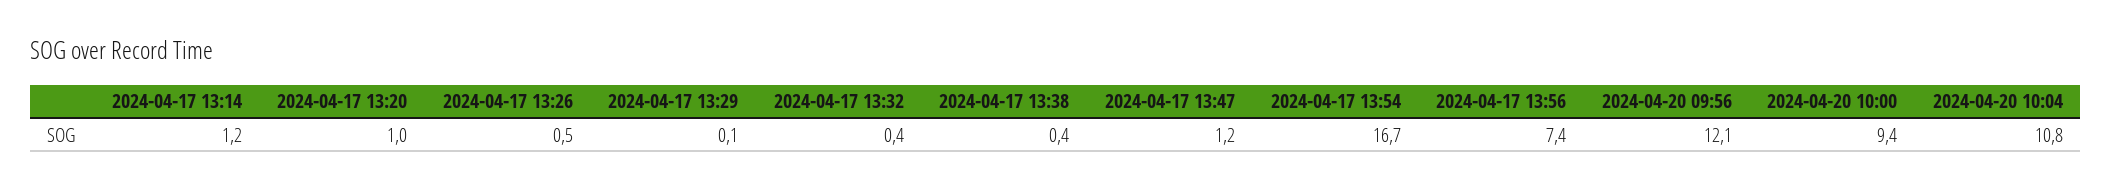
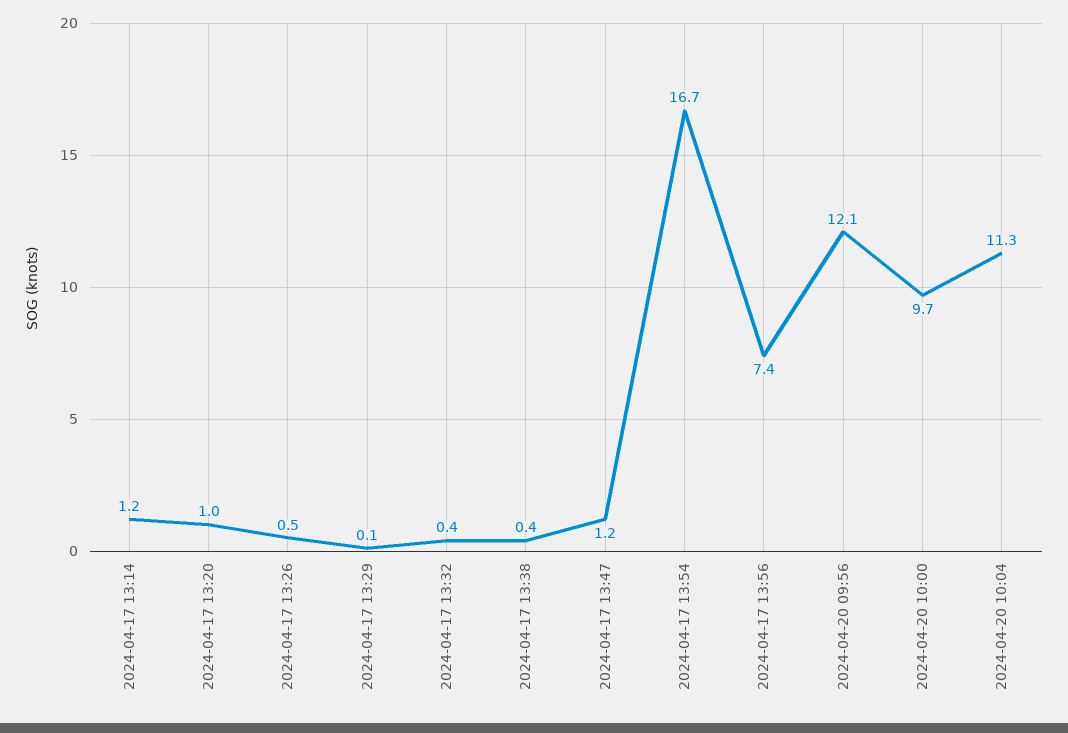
  {
    "2024-04-17 13:14": 1.2,
    "2024-04-17 13:20": 1,
    "2024-04-17 13:26": 0.5,
    "2024-04-17 13:29": 0.1,
    "2024-04-17 13:32": 0.4,
    "2024-04-17 13:38": 0.4,
    "2024-04-17 13:47": 1.2,
    "2024-04-17 13:54": 16.7,
    "2024-04-17 13:56": 7.4,
    "2024-04-20 09:56": 12.1,
-   "2024-04-20 10:00": 9.4,
+   "2024-04-20 10:00": 9.7,
-   "2024-04-20 10:04": 10.8
+   "2024-04-20 10:04": 11.3
  }

